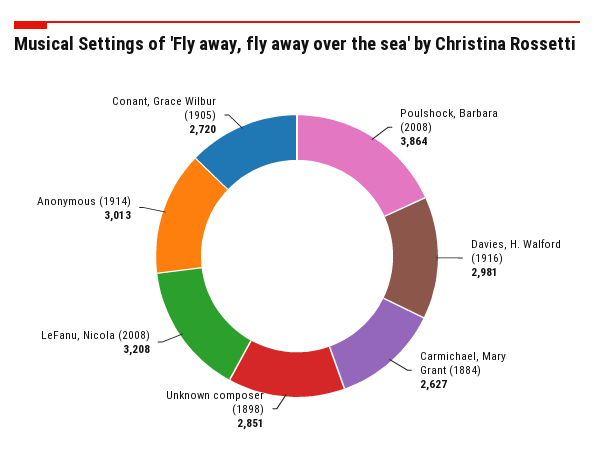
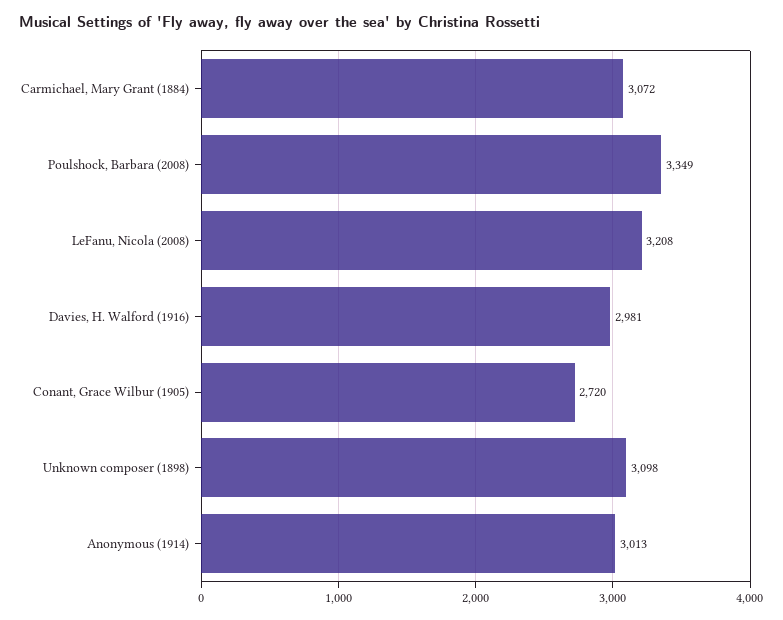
  {
-   "Poulshock, Barbara (2008)": 3864,
+   "Poulshock, Barbara (2008)": 3349,
    "Davies, H. Walford (1916)": 2981,
-   "Carmichael, Mary Grant (1884)": 2627,
+   "Carmichael, Mary Grant (1884)": 3072,
-   "Unknown composer (1898)": 2851,
+   "Unknown composer (1898)": 3098,
    "LeFanu, Nicola (2008)": 3208,
    "Anonymous (1914)": 3013,
    "Conant, Grace Wilbur (1905)": 2720
  }

